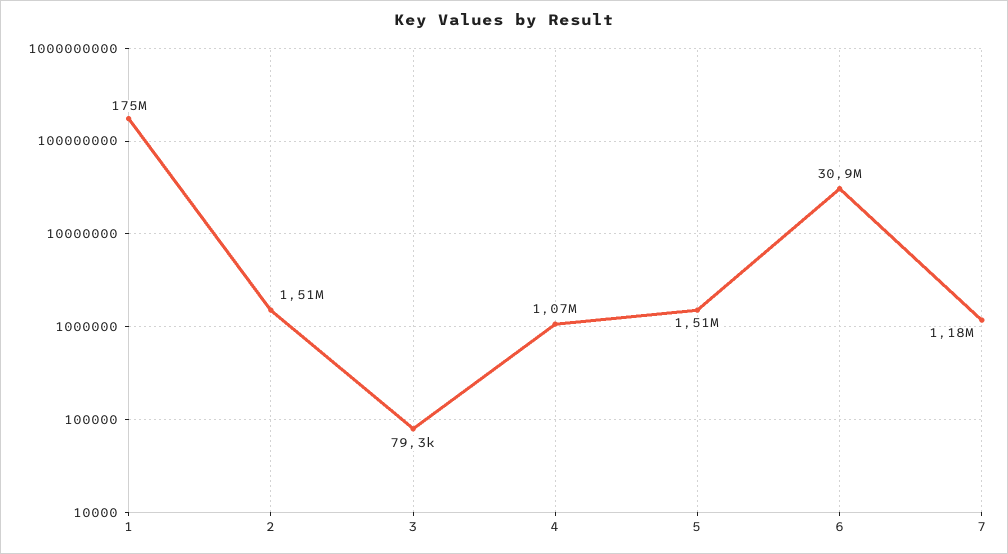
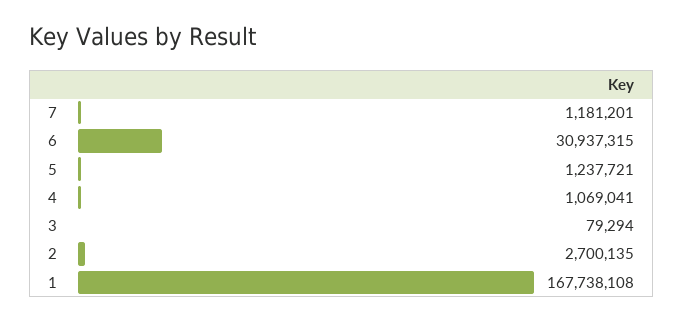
  {
-   "1": 175000000,
+   "1": 167738108,
-   "2": 1510000,
+   "2": 2700135,
    "3": 79294,
    "4": 1069041,
-   "5": 1510000,
+   "5": 1237721,
    "6": 30937315,
    "7": 1181201
  }

